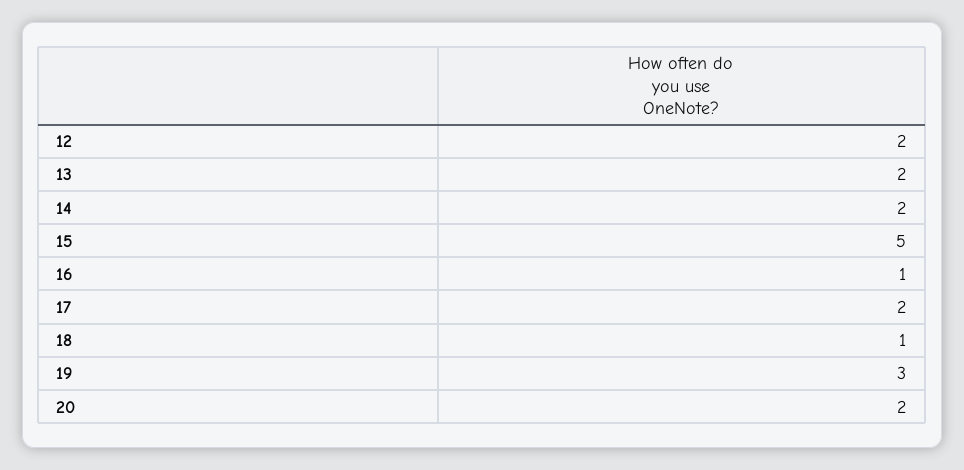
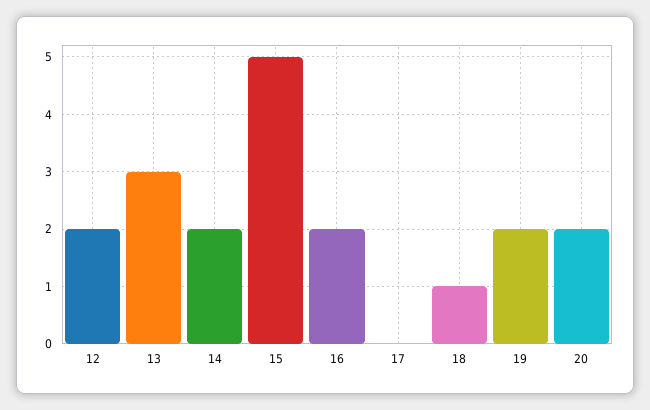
  {
    "12": 2,
-   "13": 2,
+   "13": 3,
    "14": 2,
    "15": 5,
-   "16": 1,
+   "16": 2,
-   "17": 2,
+   "17": 0,
    "18": 1,
-   "19": 3,
+   "19": 2,
    "20": 2
  }

